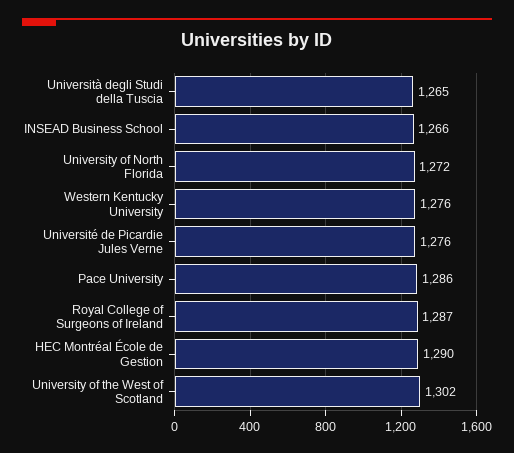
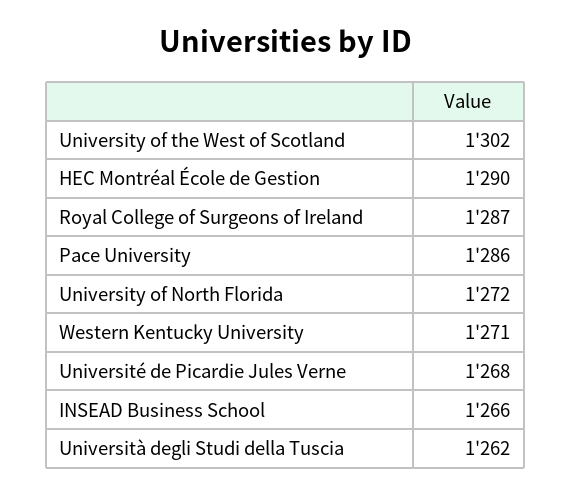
  {
-   "Università degli Studi della Tuscia": 1265,
+   "Università degli Studi della Tuscia": 1262,
    "INSEAD Business School": 1266,
    "University of North Florida": 1272,
-   "Western Kentucky University": 1276,
+   "Western Kentucky University": 1271,
-   "Université de Picardie Jules Verne": 1276,
+   "Université de Picardie Jules Verne": 1268,
    "Pace University": 1286,
    "Royal College of Surgeons of Ireland": 1287,
    "HEC Montréal École de Gestion": 1290,
    "University of the West of Scotland": 1302
  }

